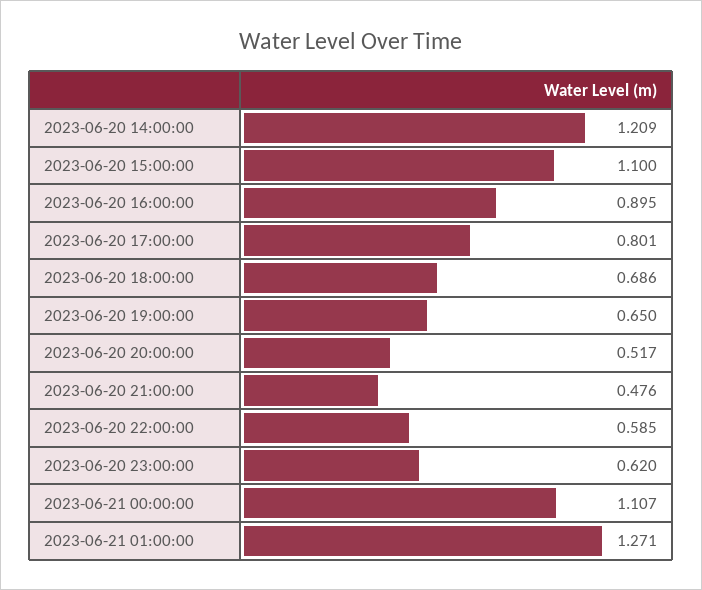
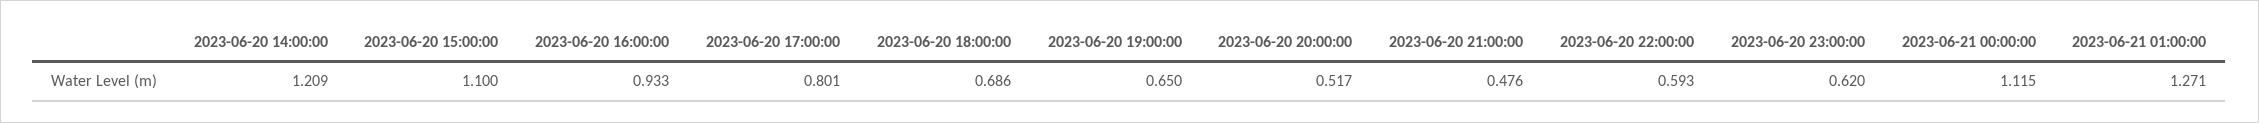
  {
    "2023-06-20 14:00:00": 1.209,
    "2023-06-20 15:00:00": 1.1,
-   "2023-06-20 16:00:00": 0.895,
+   "2023-06-20 16:00:00": 0.933,
    "2023-06-20 17:00:00": 0.801,
    "2023-06-20 18:00:00": 0.686,
    "2023-06-20 19:00:00": 0.65,
    "2023-06-20 20:00:00": 0.517,
    "2023-06-20 21:00:00": 0.476,
-   "2023-06-20 22:00:00": 0.585,
+   "2023-06-20 22:00:00": 0.593,
    "2023-06-20 23:00:00": 0.62,
-   "2023-06-21 00:00:00": 1.107,
+   "2023-06-21 00:00:00": 1.115,
    "2023-06-21 01:00:00": 1.271
  }

